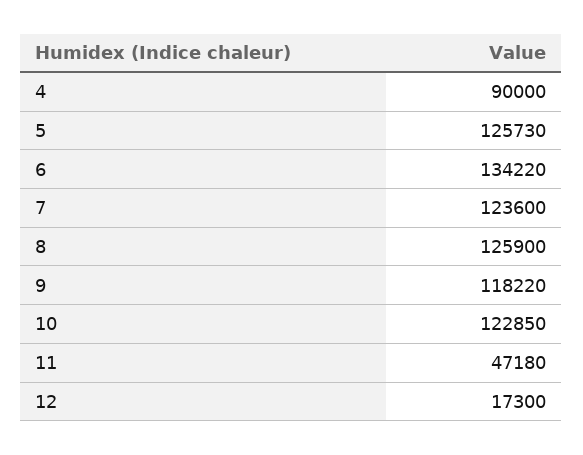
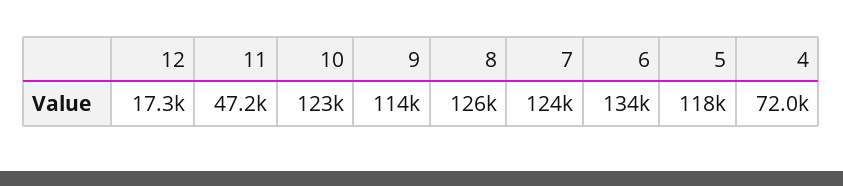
  {
-   "4": 90000,
+   "4": 72000,
-   "5": 125730,
+   "5": 118000,
    "6": 134220,
    "7": 123600,
    "8": 125900,
-   "9": 118220,
+   "9": 114000,
    "10": 122850,
    "11": 47180,
    "12": 17300
  }

